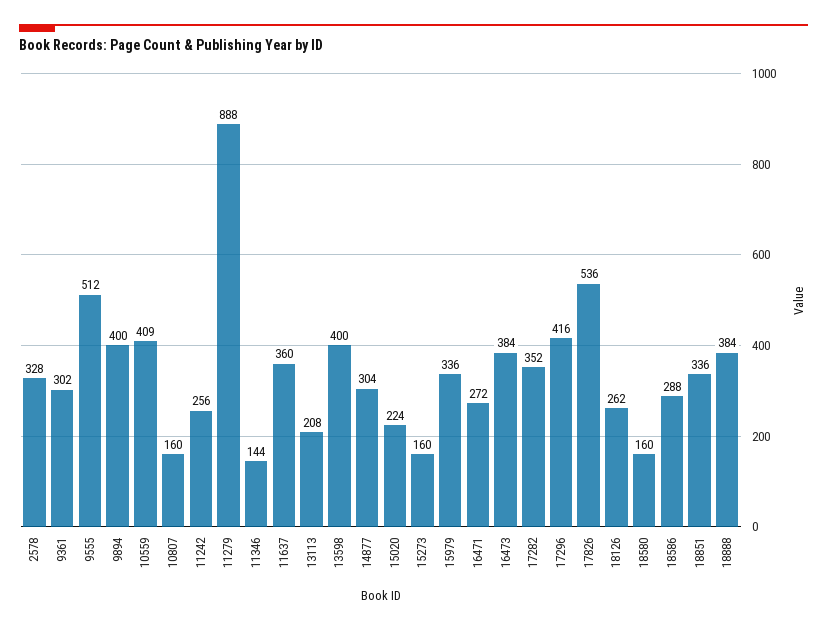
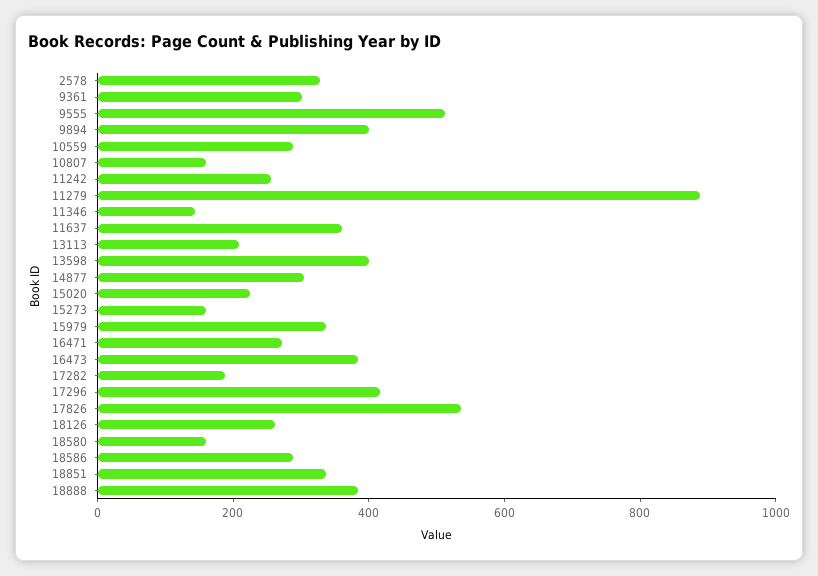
  {
    "2578": 328,
    "9361": 302,
    "9555": 512,
    "9894": 400,
-   "10559": 409,
+   "10559": 300,
    "10807": 160,
    "11242": 256,
    "11279": 888,
    "11346": 144,
    "11637": 360,
    "13113": 208,
    "13598": 400,
    "14877": 304,
    "15020": 224,
    "15273": 160,
    "15979": 336,
    "16471": 272,
    "16473": 384,
-   "17282": 352,
+   "17282": 200,
    "17296": 416,
    "17826": 536,
    "18126": 262,
    "18580": 160,
    "18586": 288,
    "18851": 336,
    "18888": 384
  }

